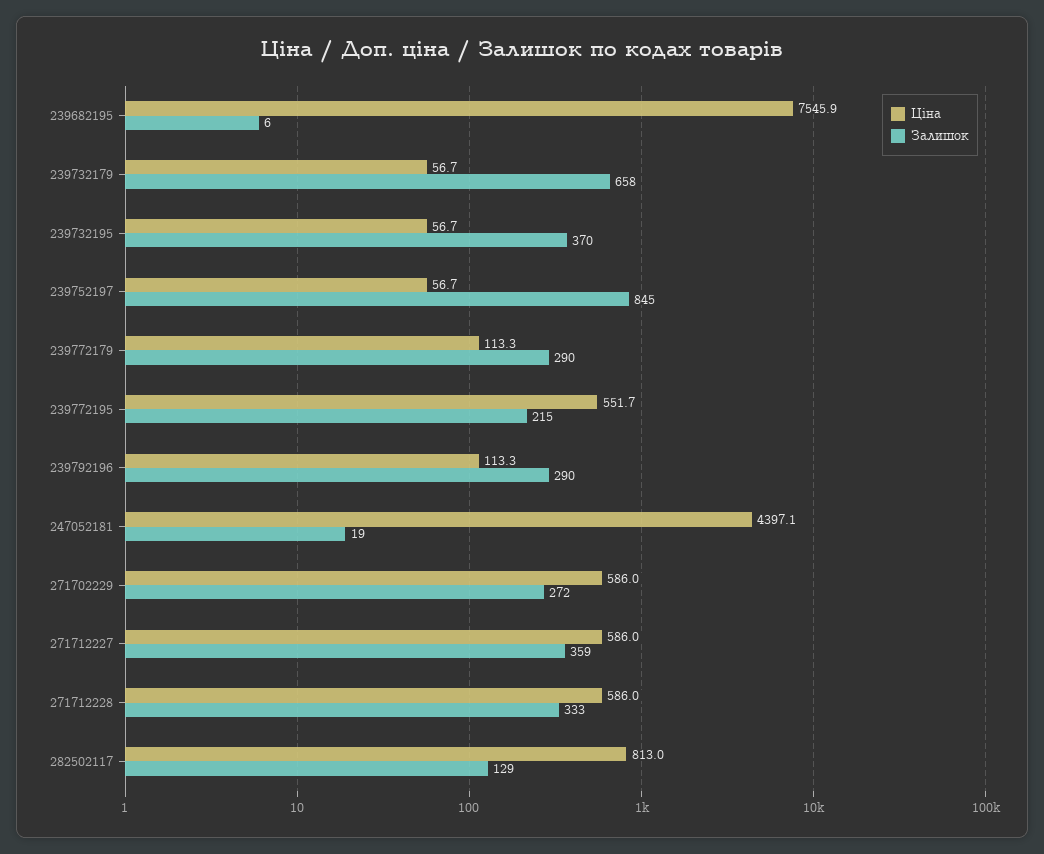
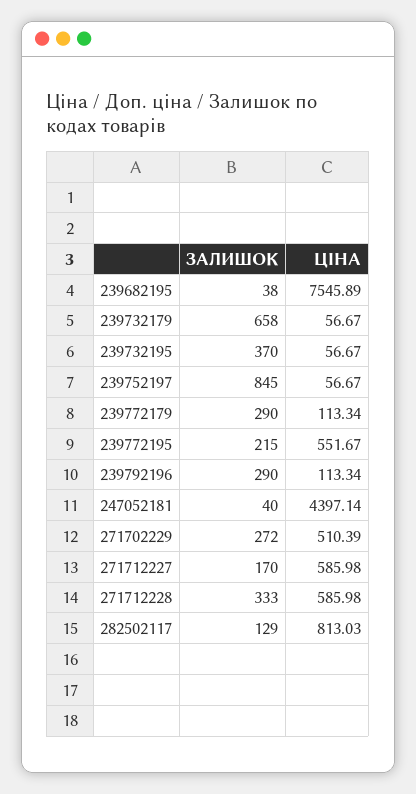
  {
    "Ціна": {
      "239682195": 7545.89,
      "239732179": 56.67,
      "239732195": 56.67,
      "239752197": 56.67,
      "239772179": 113.34,
      "239772195": 551.67,
      "239792196": 113.34,
      "247052181": 4397.14,
-     "271702229": 586,
+     "271702229": 510.39,
      "271712227": 585.98,
      "271712228": 585.98,
      "282502117": 813.03
    },
    "Залишок": {
-     "239682195": 6,
+     "239682195": 38,
      "239732179": 658,
      "239732195": 370,
      "239752197": 845,
      "239772179": 290,
      "239772195": 215,
      "239792196": 290,
-     "247052181": 19,
+     "247052181": 40,
      "271702229": 272,
-     "271712227": 359,
+     "271712227": 170,
      "271712228": 333,
      "282502117": 129
    }
  }

